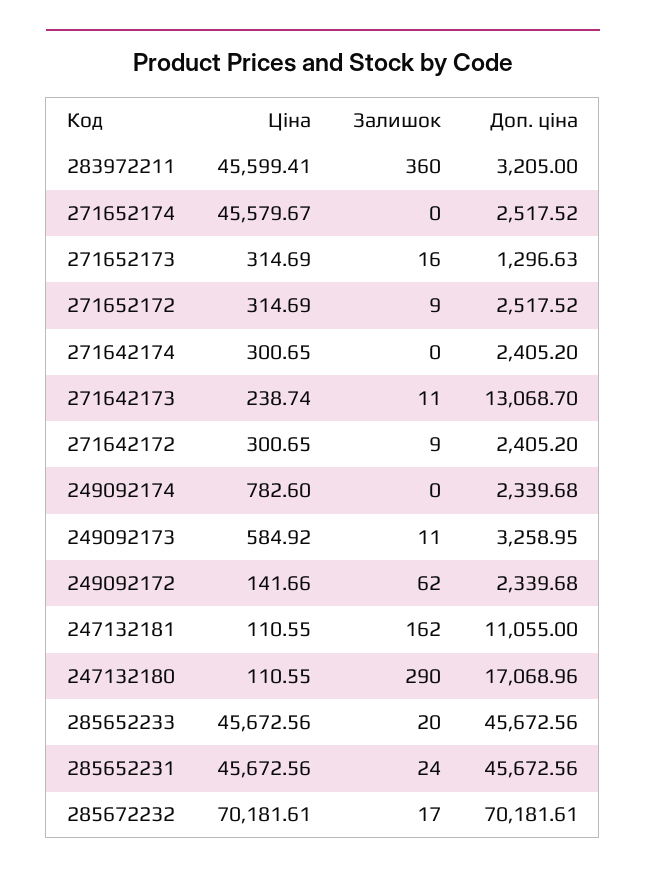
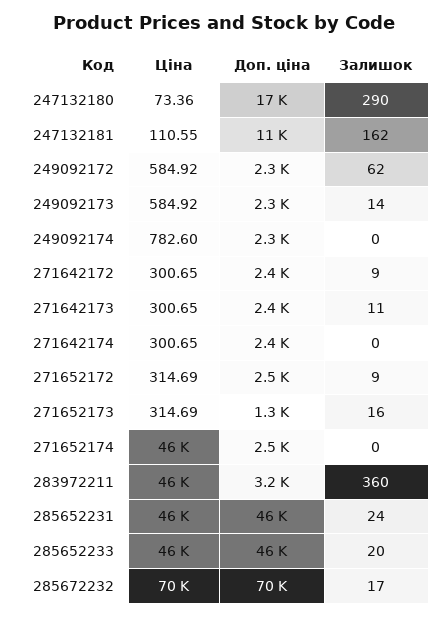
  {
    "Ціна": {
      "283972211": 45599.41,
      "271652174": 45579.67,
      "271652173": 314.69,
      "271652172": 314.69,
      "271642174": 300.65,
-     "271642173": 238.74,
+     "271642173": 300.65,
      "271642172": 300.65,
      "249092174": 782.6,
      "249092173": 584.92,
-     "249092172": 141.66,
+     "249092172": 584.92,
      "247132181": 110.55,
-     "247132180": 110.55,
+     "247132180": 73.36,
      "285652233": 45672.56,
      "285652231": 45672.56,
      "285672232": 70181.61
    },
    "Залишок": {
      "283972211": 360,
      "271652174": 0,
      "271652173": 16,
      "271652172": 9,
      "271642174": 0,
      "271642173": 11,
      "271642172": 9,
      "249092174": 0,
-     "249092173": 11,
+     "249092173": 14,
      "249092172": 62,
      "247132181": 162,
      "247132180": 290,
      "285652233": 20,
      "285652231": 24,
      "285672232": 17
    },
    "Доп. ціна": {
      "283972211": 3205,
      "271652174": 2517.52,
      "271652173": 1296.63,
      "271652172": 2517.52,
      "271642174": 2405.2,
-     "271642173": 13068.7,
+     "271642173": 2400,
      "271642172": 2405.2,
      "249092174": 2339.68,
-     "249092173": 3258.95,
+     "249092173": 2300,
      "249092172": 2339.68,
      "247132181": 11055,
      "247132180": 17068.96,
      "285652233": 45672.56,
      "285652231": 45672.56,
      "285672232": 70181.61
    }
  }

